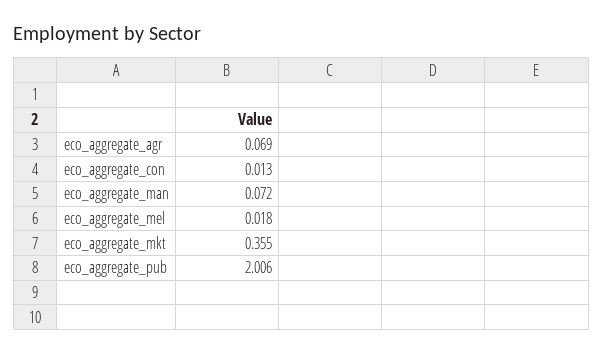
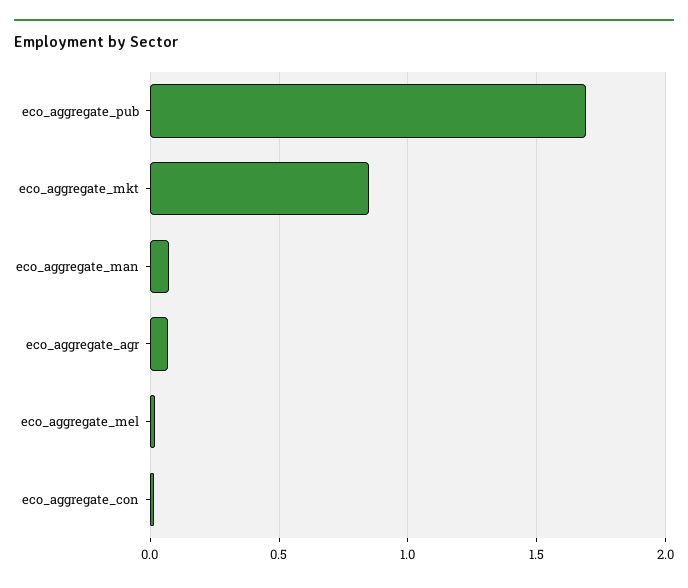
  {
    "eco_aggregate_agr": 0.069,
    "eco_aggregate_con": 0.013,
    "eco_aggregate_man": 0.072,
    "eco_aggregate_mel": 0.018,
-   "eco_aggregate_mkt": 0.355,
+   "eco_aggregate_mkt": 0.85,
-   "eco_aggregate_pub": 2.006
+   "eco_aggregate_pub": 1.7
  }

